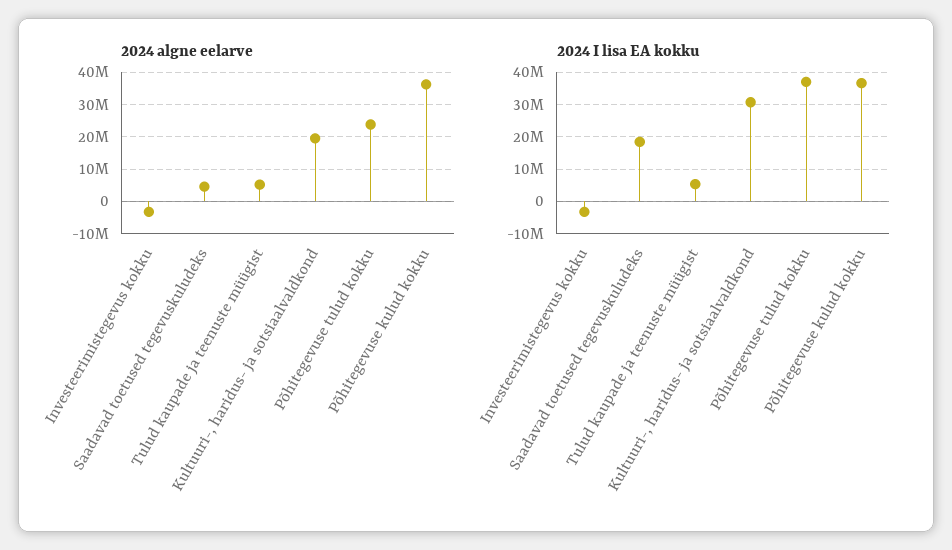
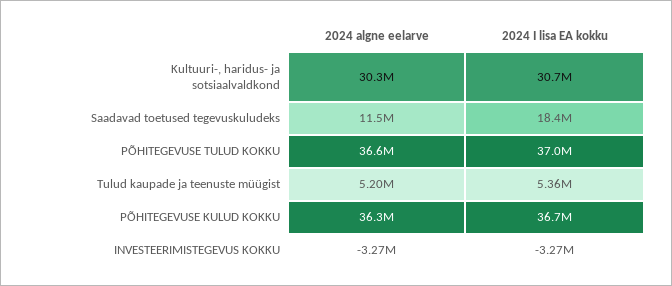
  {
    "2024 algne eelarve": {
      "Investeerimistegevus kokku": -3270000,
-     "Saadavad toetused tegevuskuludeks": 4000000,
+     "Saadavad toetused tegevuskuludeks": 11500000,
      "Tulud kaupade ja teenuste müügist": 5200000,
-     "Kultuuri-, haridus- ja sotsiaalvaldkond": 20000000,
+     "Kultuuri-, haridus- ja sotsiaalvaldkond": 30300000,
-     "Põhitegevuse tulud kokku": 24000000,
+     "Põhitegevuse tulud kokku": 36600000,
      "Põhitegevuse kulud kokku": 36300000
    },
    "2024 I lisa EA kokku": {
      "Investeerimistegevus kokku": -3270000,
      "Saadavad toetused tegevuskuludeks": 18400000,
      "Tulud kaupade ja teenuste müügist": 5360000,
      "Kultuuri-, haridus- ja sotsiaalvaldkond": 30700000,
      "Põhitegevuse tulud kokku": 37000000,
      "Põhitegevuse kulud kokku": 36700000
    }
  }

